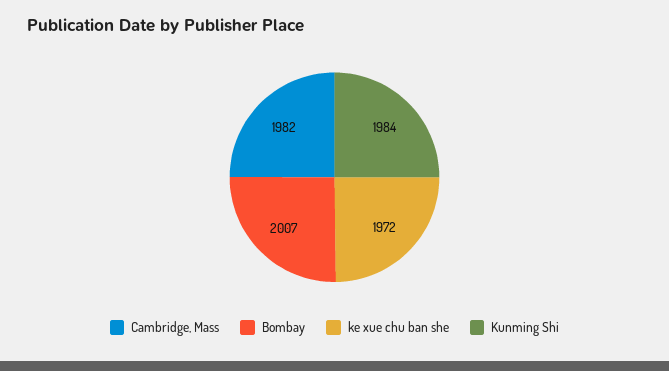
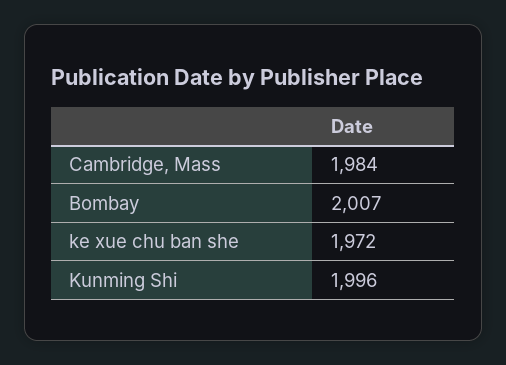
  {
-   "Cambridge, Mass": 1982,
+   "Cambridge, Mass": 1984,
    "Bombay": 2007,
    "ke xue chu ban she": 1972,
-   "Kunming Shi": 1984
+   "Kunming Shi": 1996
  }

